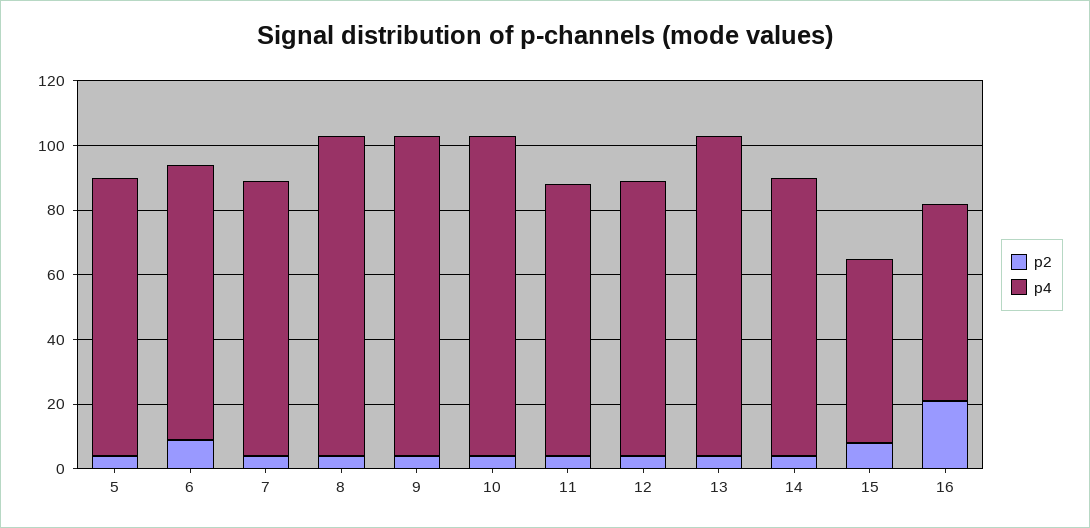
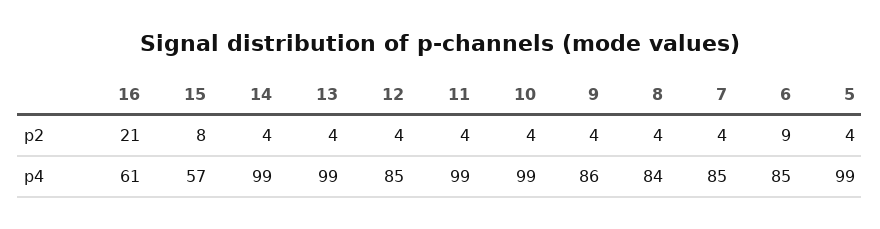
  {
    "p2": {
      "5": 4,
      "6": 9,
      "7": 4,
      "8": 4,
      "9": 4,
      "10": 4,
      "11": 4,
      "12": 4,
      "13": 4,
      "14": 4,
      "15": 8,
      "16": 21
    },
    "p4": {
-     "5": 85,
+     "5": 99,
      "6": 85,
      "7": 85,
-     "8": 100,
+     "8": 84,
-     "9": 100,
+     "9": 86,
      "10": 99,
-     "11": 85,
+     "11": 99,
      "12": 85,
      "13": 99,
-     "14": 85,
+     "14": 99,
      "15": 57,
      "16": 61
    }
  }

